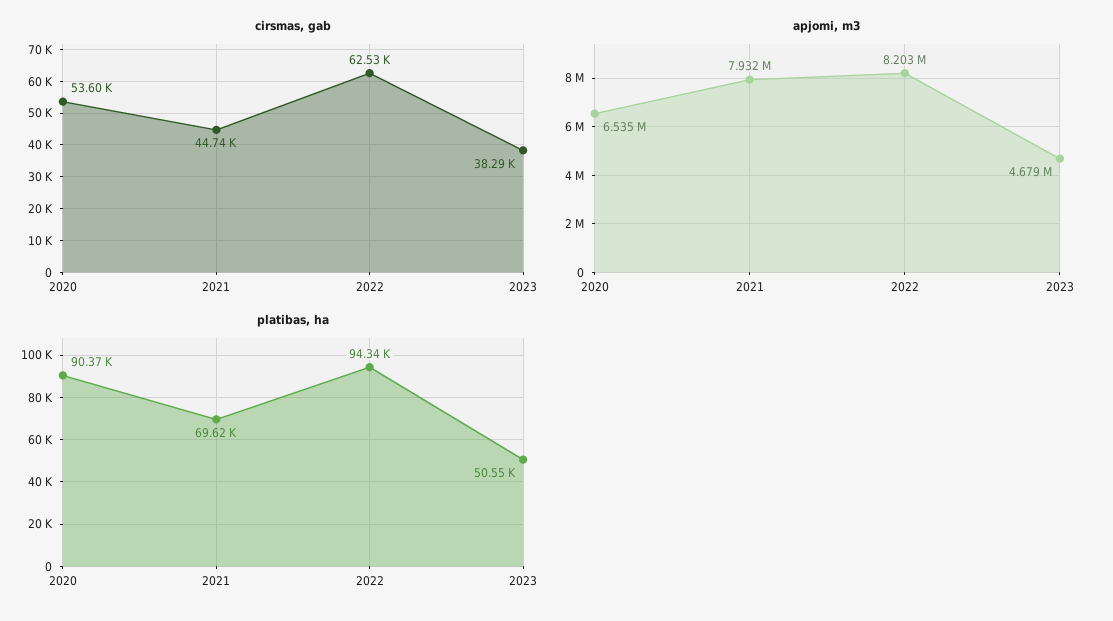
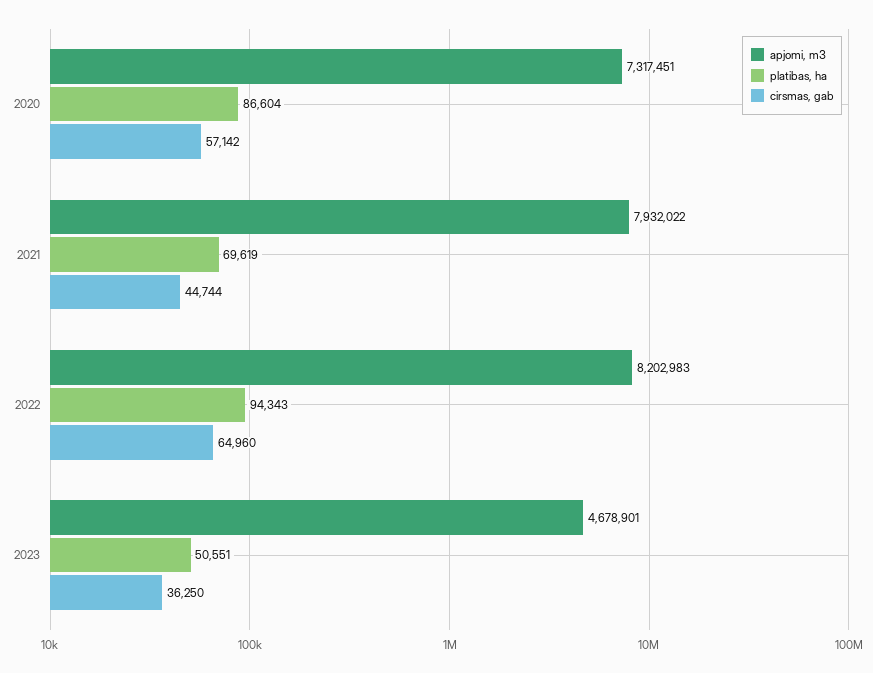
  {
    "cirsmas, gab": {
-     "2020": 53600,
+     "2020": 57142,
      "2021": 44744,
-     "2022": 62530,
+     "2022": 64960,
-     "2023": 38290
+     "2023": 36250
    },
    "apjomi, m3": {
-     "2020": 6535000,
+     "2020": 7317451,
      "2021": 7932022,
      "2022": 8202983,
      "2023": 4678901
    },
    "platibas, ha": {
-     "2020": 90370,
+     "2020": 86604,
      "2021": 69619,
      "2022": 94343,
      "2023": 50551
    }
  }

